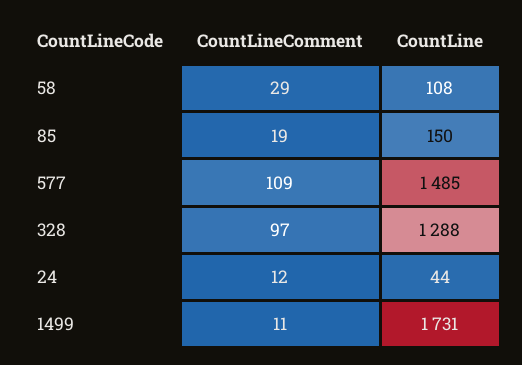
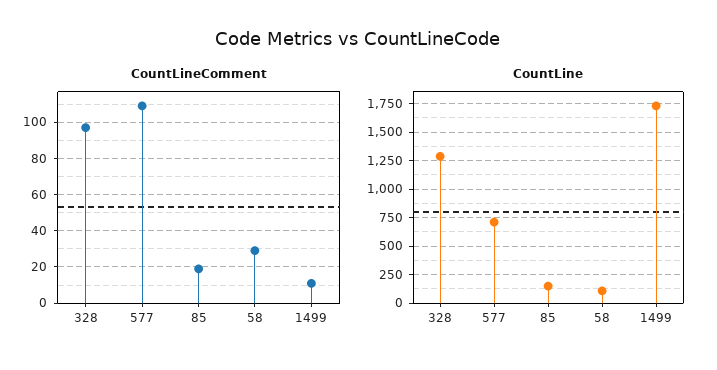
  {
    "CountLineComment": {
      "58": 29,
      "85": 19,
      "577": 109,
      "328": 97,
-     "24": 12,
      "1499": 11
    },
    "CountLine": {
      "58": 108,
      "85": 150,
-     "577": 1485,
+     "577": 750,
      "328": 1288,
-     "24": 44,
      "1499": 1731
    }
  }

